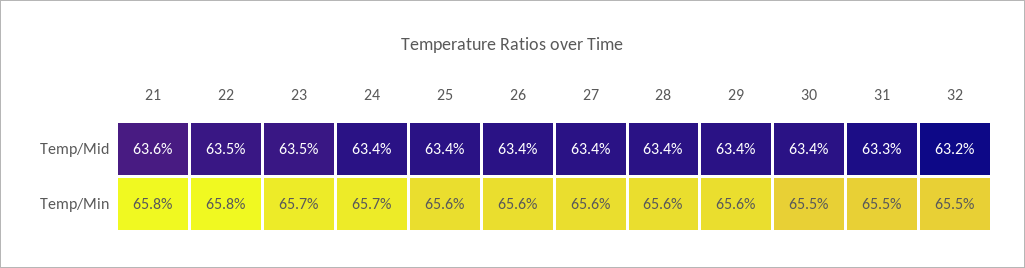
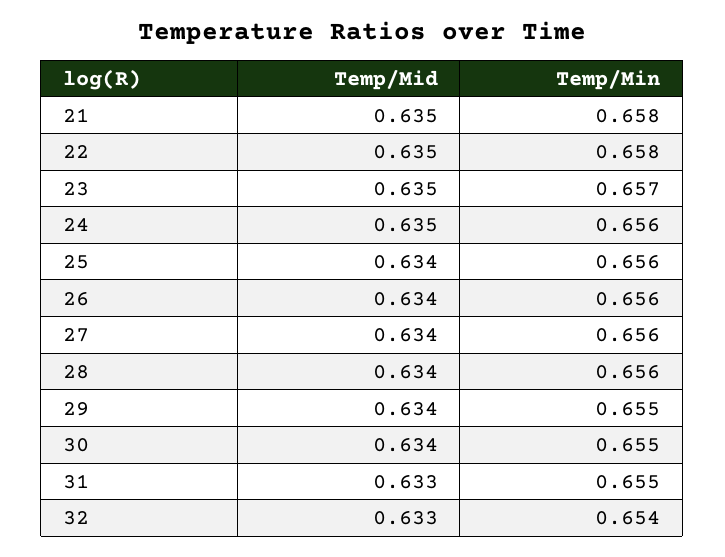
  {
    "21": {
-     "Temp/Mid": 0.636,
+     "Temp/Mid": 0.635,
      "Temp/Min": 0.658
    },
    "22": {
      "Temp/Mid": 0.635,
      "Temp/Min": 0.658
    },
    "23": {
      "Temp/Mid": 0.635,
      "Temp/Min": 0.657
    },
    "24": {
-     "Temp/Mid": 0.634,
+     "Temp/Mid": 0.635,
-     "Temp/Min": 0.657
+     "Temp/Min": 0.656
    },
    "25": {
      "Temp/Mid": 0.634,
      "Temp/Min": 0.656
    },
    "26": {
      "Temp/Mid": 0.634,
      "Temp/Min": 0.656
    },
    "27": {
      "Temp/Mid": 0.634,
      "Temp/Min": 0.656
    },
    "28": {
      "Temp/Mid": 0.634,
      "Temp/Min": 0.656
    },
    "29": {
      "Temp/Mid": 0.634,
-     "Temp/Min": 0.656
+     "Temp/Min": 0.655
    },
    "30": {
      "Temp/Mid": 0.634,
      "Temp/Min": 0.655
    },
    "31": {
      "Temp/Mid": 0.633,
      "Temp/Min": 0.655
    },
    "32": {
-     "Temp/Mid": 0.632,
+     "Temp/Mid": 0.633,
-     "Temp/Min": 0.655
+     "Temp/Min": 0.654
    }
  }

